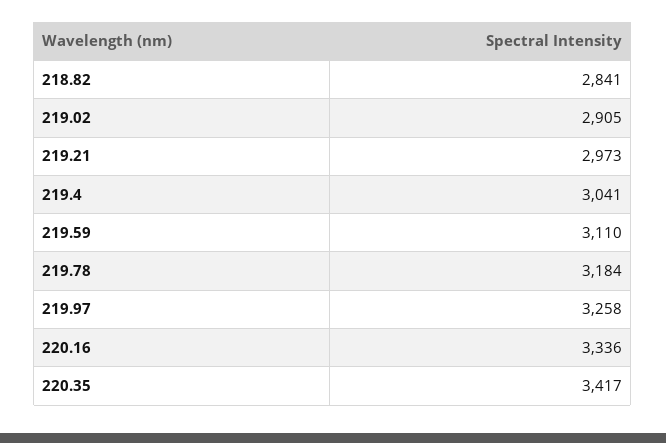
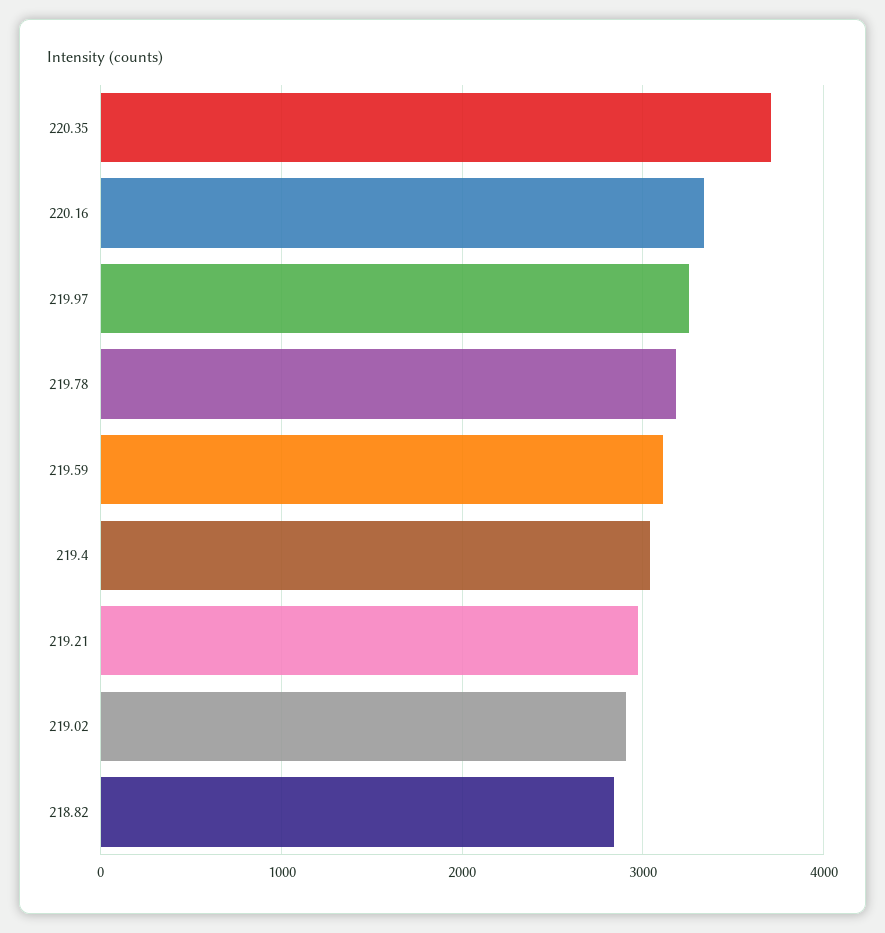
  {
    "218.82": 2841,
    "219.02": 2905,
    "219.21": 2973,
    "219.4": 3041,
    "219.59": 3110,
    "219.78": 3184,
    "219.97": 3258,
    "220.16": 3336,
-   "220.35": 3417
+   "220.35": 3700
  }

